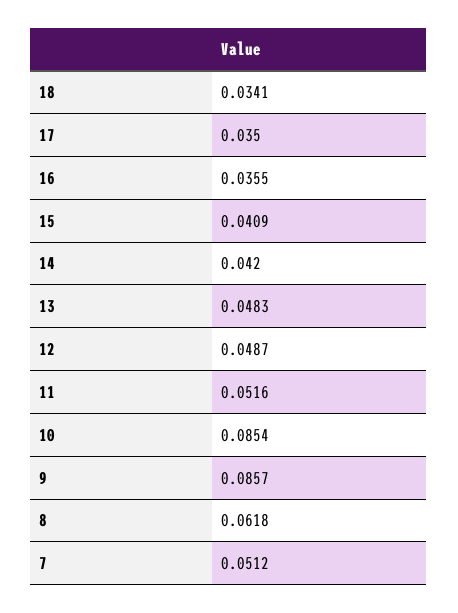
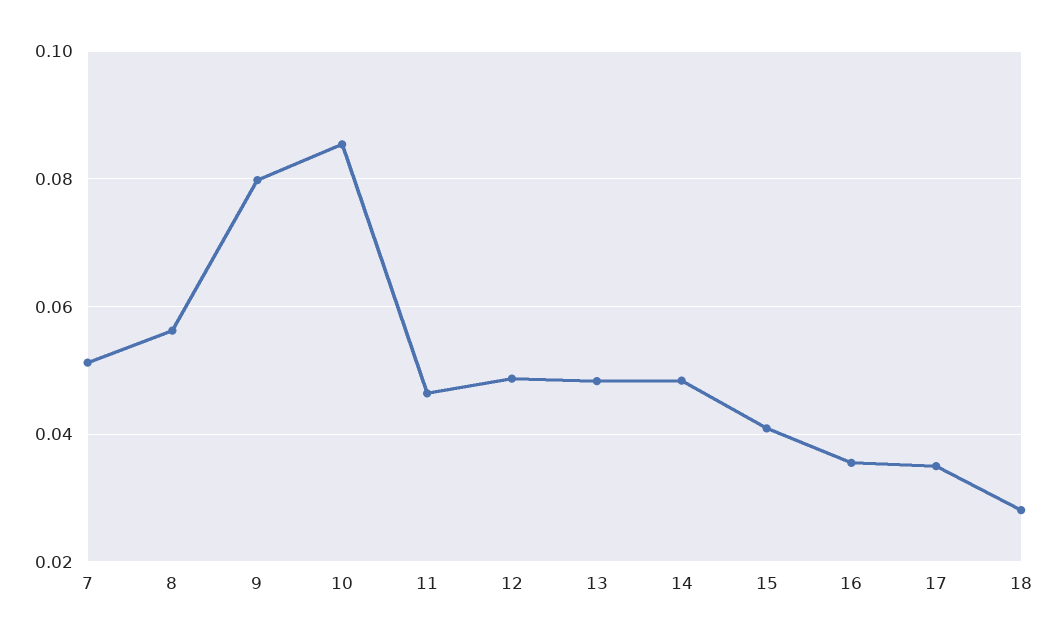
  {
-   "18": 0.0341,
+   "18": 0.028,
    "17": 0.035,
    "16": 0.0355,
    "15": 0.0409,
-   "14": 0.042,
+   "14": 0.048,
    "13": 0.0483,
    "12": 0.0487,
-   "11": 0.0516,
+   "11": 0.046,
    "10": 0.0854,
-   "9": 0.0857,
+   "9": 0.08,
-   "8": 0.0618,
+   "8": 0.056,
    "7": 0.0512
  }

